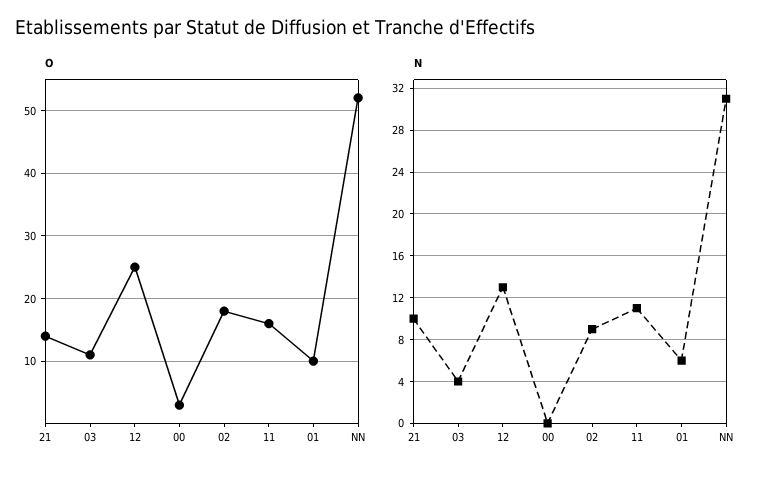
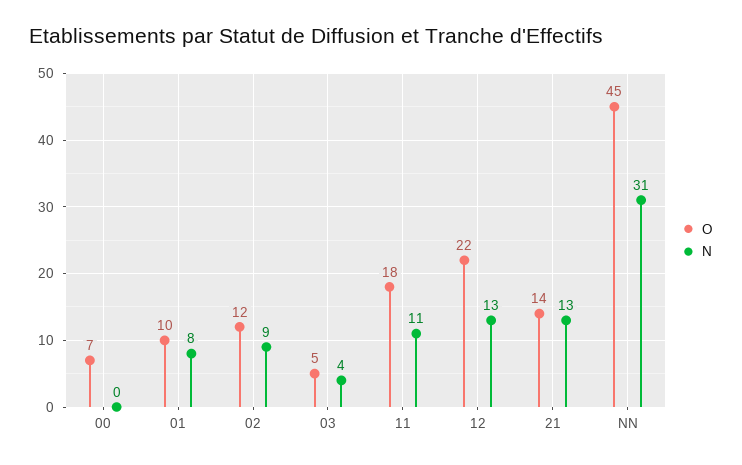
  {
    "O": {
      "21": 14,
-     "03": 11,
+     "03": 5,
-     "12": 25,
+     "12": 22,
-     "00": 3,
+     "00": 7,
-     "02": 18,
+     "02": 12,
-     "11": 16,
+     "11": 18,
      "01": 10,
-     "NN": 52
+     "NN": 45
    },
    "N": {
-     "21": 10,
+     "21": 13,
      "03": 4,
      "12": 13,
      "00": 0,
      "02": 9,
      "11": 11,
-     "01": 6,
+     "01": 8,
      "NN": 31
    }
  }

